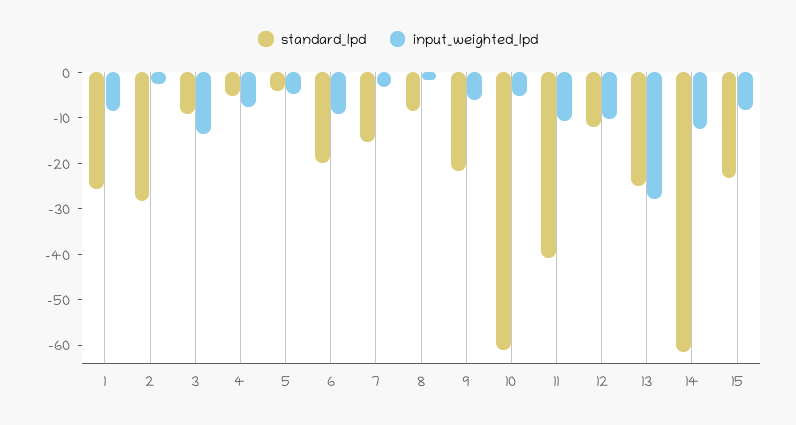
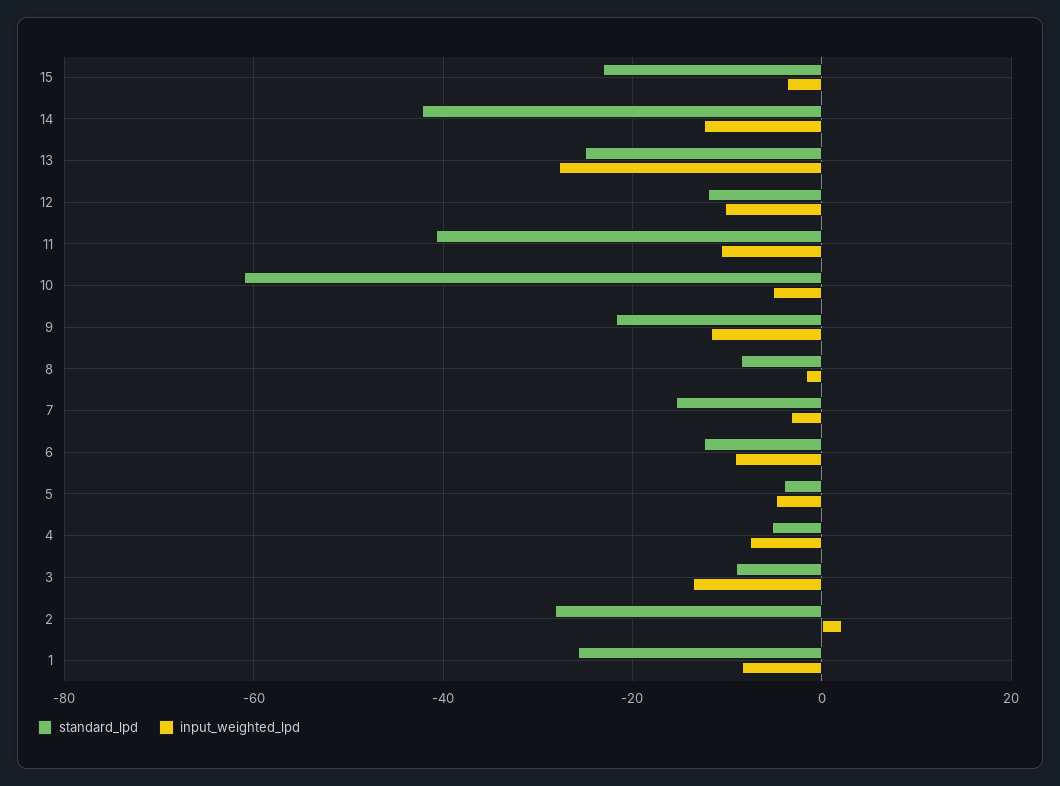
  {
    "standard_lpd": {
      "1": -26,
      "2": -28,
      "3": -10,
      "4": -6,
      "5": -4,
-     "6": -20,
+     "6": -12,
      "7": -16,
      "8": -8,
      "9": -22,
      "10": -62,
      "11": -40,
      "12": -12,
      "13": -26,
-     "14": -62,
+     "14": -42,
      "15": -24
    },
    "input_weighted_lpd": {
      "1": -8,
-     "2": -2,
+     "2": 2,
      "3": -14,
      "4": -8,
      "5": -4,
      "6": -10,
      "7": -4,
      "8": -2,
-     "9": -6,
+     "9": -12,
      "10": -6,
      "11": -10,
      "12": -10,
      "13": -28,
      "14": -12,
-     "15": -8
+     "15": -4
    }
  }

